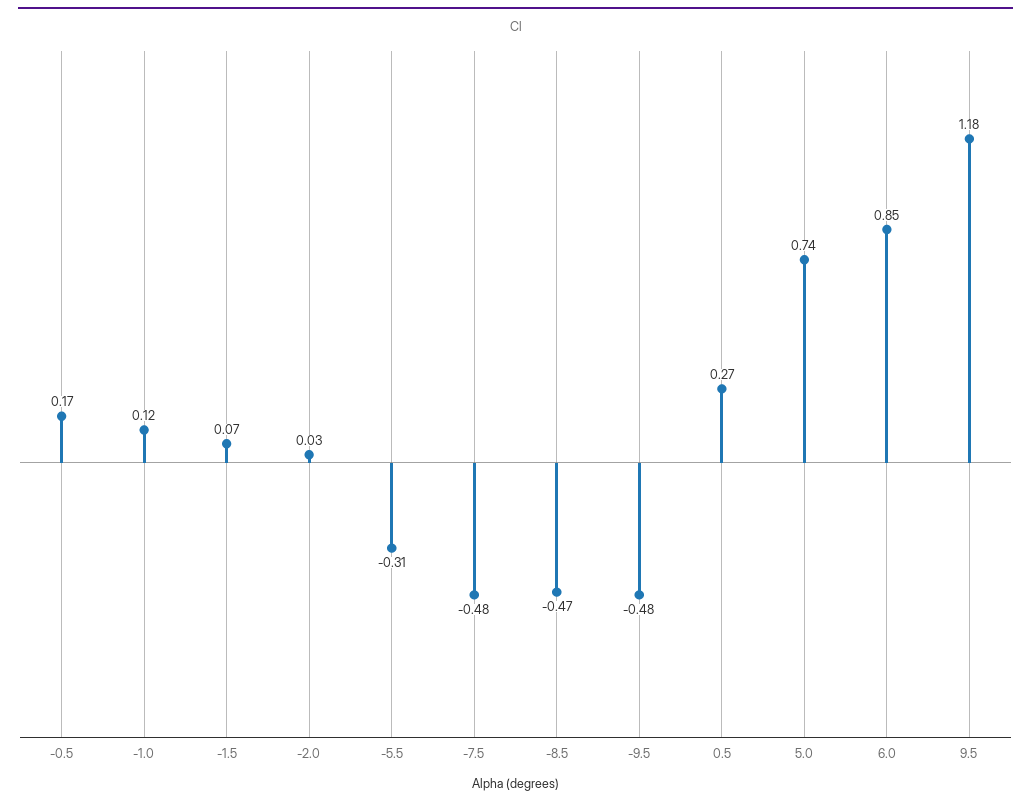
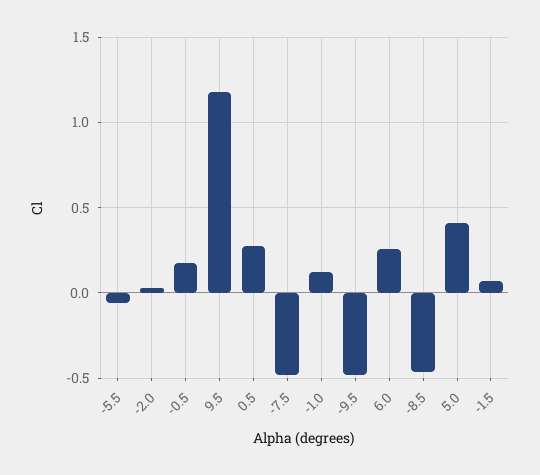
  {
    "-0.5": 0.17,
    "-1.0": 0.12,
    "-1.5": 0.07,
    "-2.0": 0.03,
-   "-5.5": -0.31,
+   "-5.5": -0.05,
    "-7.5": -0.48,
    "-8.5": -0.47,
    "-9.5": -0.48,
    "0.5": 0.27,
-   "5.0": 0.74,
+   "5.0": 0.4,
-   "6.0": 0.85,
+   "6.0": 0.25,
    "9.5": 1.18
  }

